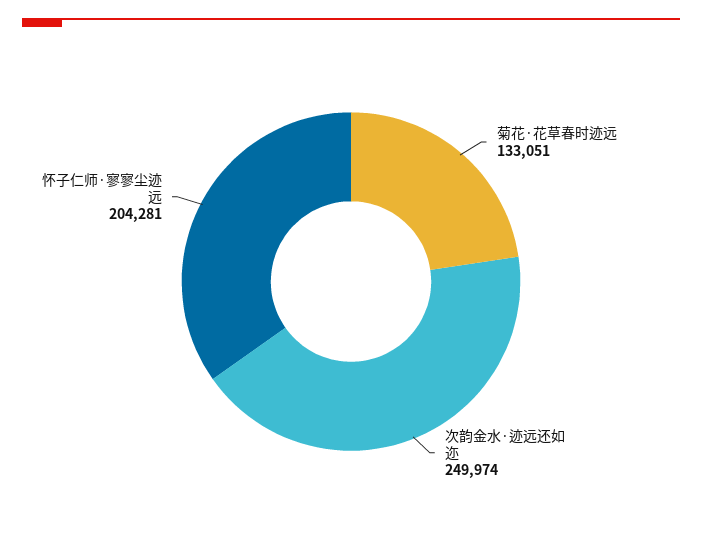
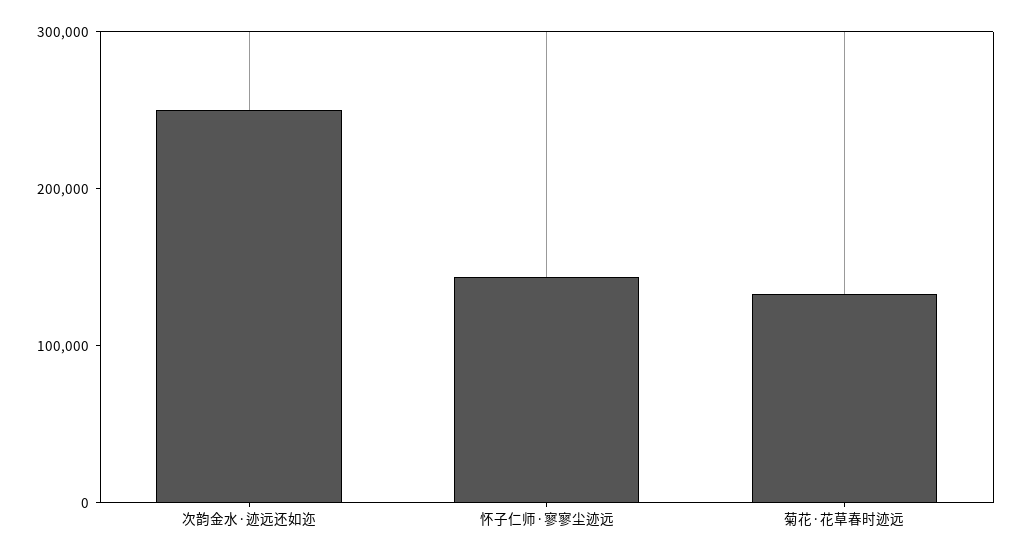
  {
    "菊花·花草春时迹远": 133051,
    "次韵金水·迹远还如迩": 249974,
-   "怀子仁师·寥寥尘迹远": 204281
+   "怀子仁师·寥寥尘迹远": 140000
  }

